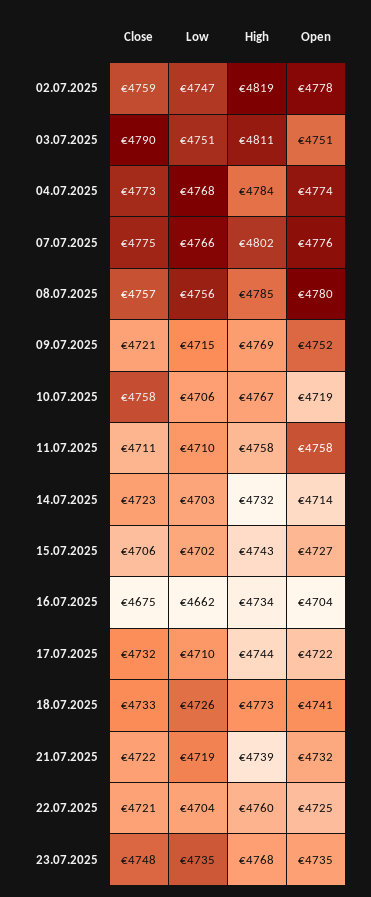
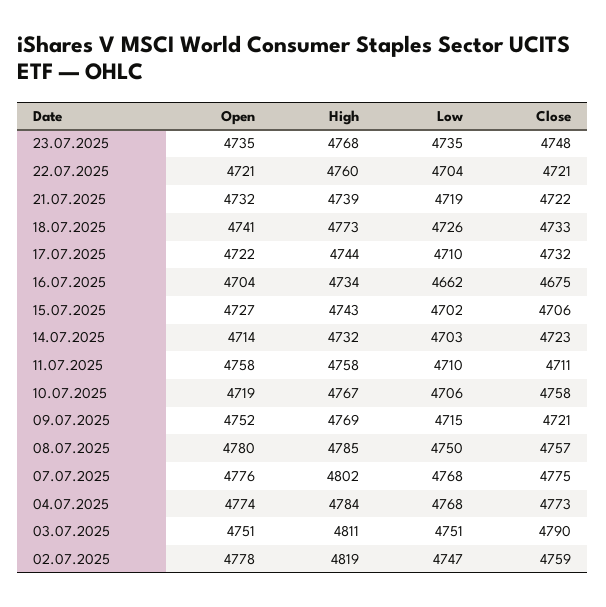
  {
    "Close": {
      "02.07.2025": 4759,
      "03.07.2025": 4790,
      "04.07.2025": 4773,
      "07.07.2025": 4775,
      "08.07.2025": 4757,
      "09.07.2025": 4721,
      "10.07.2025": 4758,
      "11.07.2025": 4711,
      "14.07.2025": 4723,
      "15.07.2025": 4706,
      "16.07.2025": 4675,
      "17.07.2025": 4732,
      "18.07.2025": 4733,
      "21.07.2025": 4722,
      "22.07.2025": 4721,
      "23.07.2025": 4748
    },
    "Low": {
      "02.07.2025": 4747,
      "03.07.2025": 4751,
      "04.07.2025": 4768,
-     "07.07.2025": 4766,
+     "07.07.2025": 4768,
-     "08.07.2025": 4756,
+     "08.07.2025": 4750,
      "09.07.2025": 4715,
      "10.07.2025": 4706,
      "11.07.2025": 4710,
      "14.07.2025": 4703,
      "15.07.2025": 4702,
      "16.07.2025": 4662,
      "17.07.2025": 4710,
      "18.07.2025": 4726,
      "21.07.2025": 4719,
      "22.07.2025": 4704,
      "23.07.2025": 4735
    },
    "High": {
      "02.07.2025": 4819,
      "03.07.2025": 4811,
      "04.07.2025": 4784,
      "07.07.2025": 4802,
      "08.07.2025": 4785,
      "09.07.2025": 4769,
      "10.07.2025": 4767,
      "11.07.2025": 4758,
      "14.07.2025": 4732,
      "15.07.2025": 4743,
      "16.07.2025": 4734,
      "17.07.2025": 4744,
      "18.07.2025": 4773,
      "21.07.2025": 4739,
      "22.07.2025": 4760,
      "23.07.2025": 4768
    },
    "Open": {
      "02.07.2025": 4778,
      "03.07.2025": 4751,
      "04.07.2025": 4774,
      "07.07.2025": 4776,
      "08.07.2025": 4780,
      "09.07.2025": 4752,
      "10.07.2025": 4719,
      "11.07.2025": 4758,
      "14.07.2025": 4714,
      "15.07.2025": 4727,
      "16.07.2025": 4704,
      "17.07.2025": 4722,
      "18.07.2025": 4741,
      "21.07.2025": 4732,
-     "22.07.2025": 4725,
+     "22.07.2025": 4721,
      "23.07.2025": 4735
    }
  }

